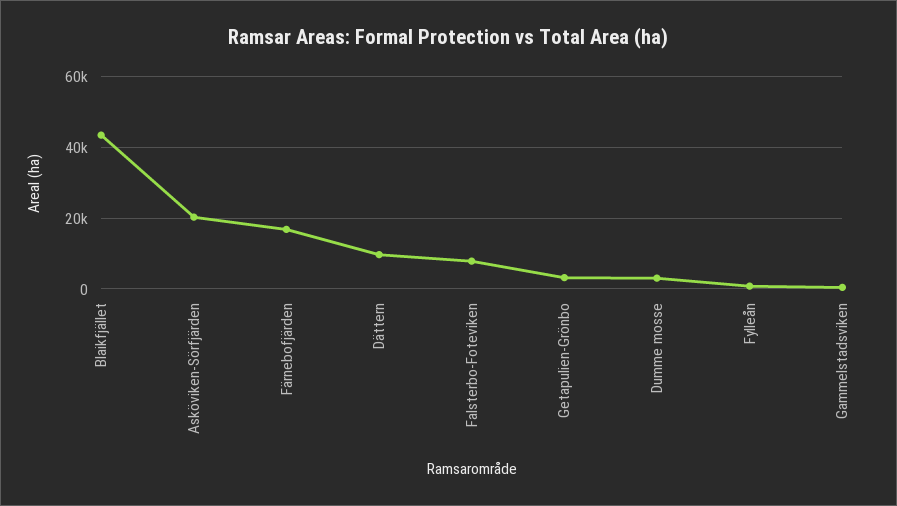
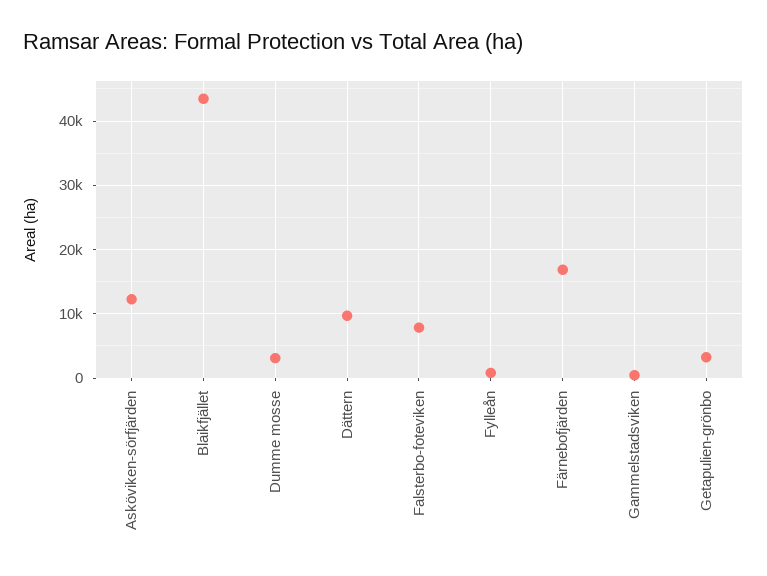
  {
    "Blaikfjället": 43000,
-   "Asköviken-Sörfjärden": 20000,
+   "Asköviken-Sörfjärden": 12000,
    "Färnebofjärden": 17000,
    "Dättern": 10000,
    "Falsterbo-Foteviken": 8000,
    "Getapulien-Grönbo": 3000,
    "Dumme mosse": 3000,
    "Fylleån": 1000,
    "Gammelstadsviken": 0
  }

